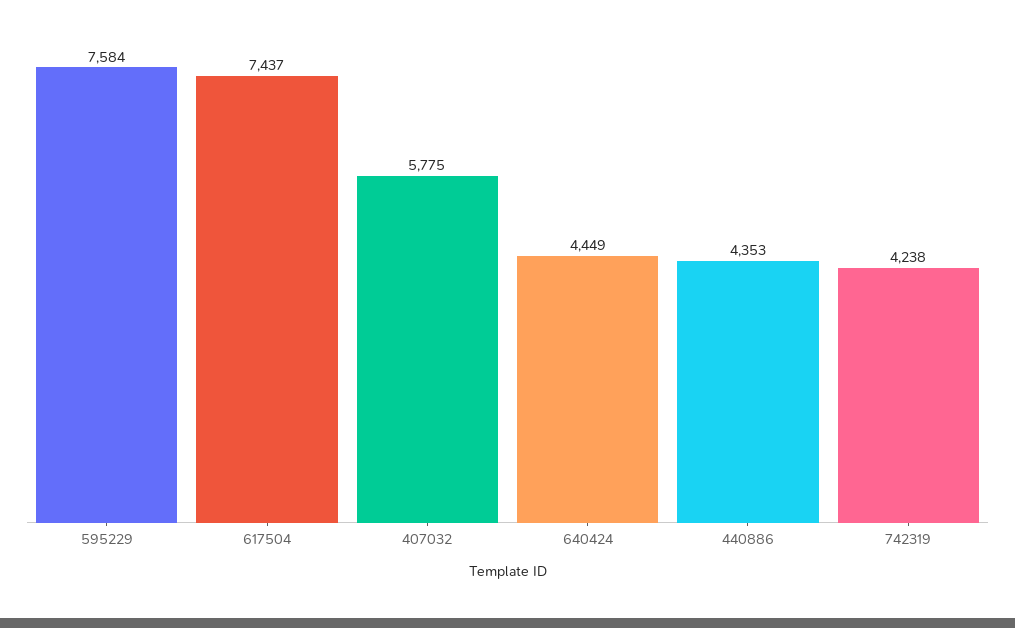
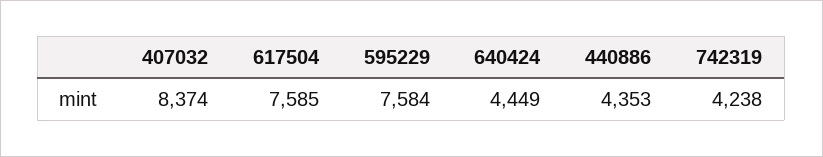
  {
    "595229": 7584,
-   "617504": 7437,
+   "617504": 7585,
-   "407032": 5775,
+   "407032": 8374,
    "640424": 4449,
    "440886": 4353,
    "742319": 4238
  }

